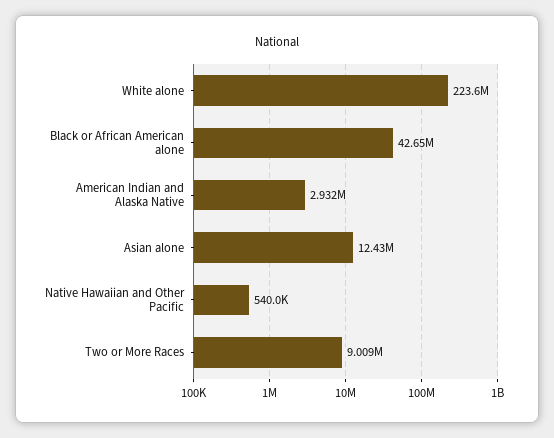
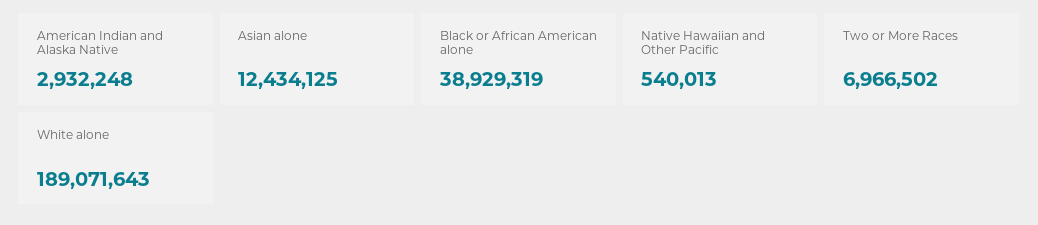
  {
-   "White alone": 223600000,
+   "White alone": 189071643,
-   "Black or African American alone": 42650000,
+   "Black or African American alone": 38929319,
    "American Indian and Alaska Native": 2932248,
    "Asian alone": 12434125,
    "Native Hawaiian and Other Pacific": 540013,
-   "Two or More Races": 9009000
+   "Two or More Races": 6966502
  }

